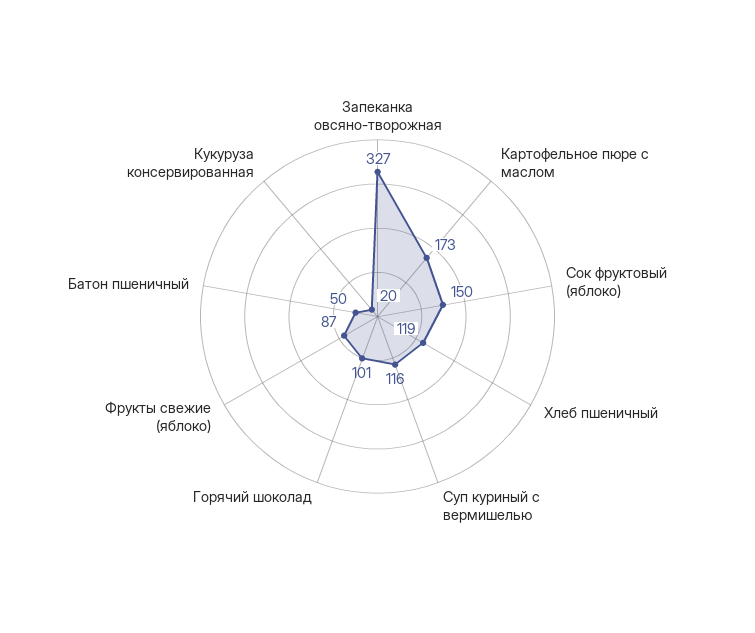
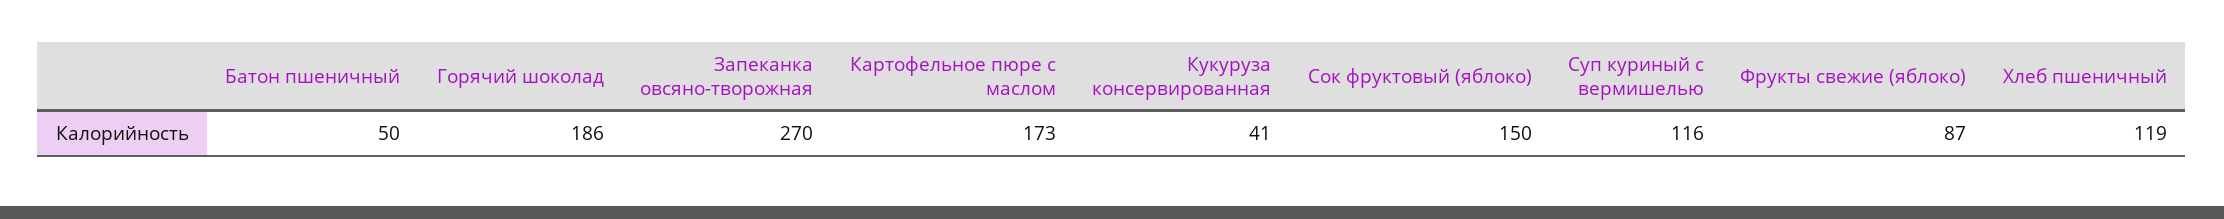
  {
-   "Запеканка овсяно-творожная": 327,
+   "Запеканка овсяно-творожная": 270,
    "Картофельное пюре с маслом": 173,
    "Сок фруктовый (яблоко)": 150,
    "Хлеб пшеничный": 119,
    "Суп куриный с вермишелью": 116,
-   "Горячий шоколад": 101,
+   "Горячий шоколад": 186,
    "Фрукты свежие (яблоко)": 87,
    "Батон пшеничный": 50,
-   "Кукуруза консервированная": 20
+   "Кукуруза консервированная": 41
  }

